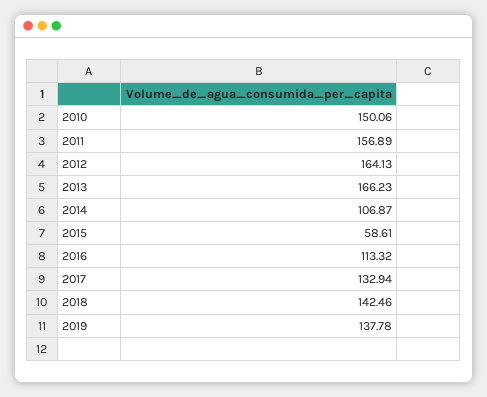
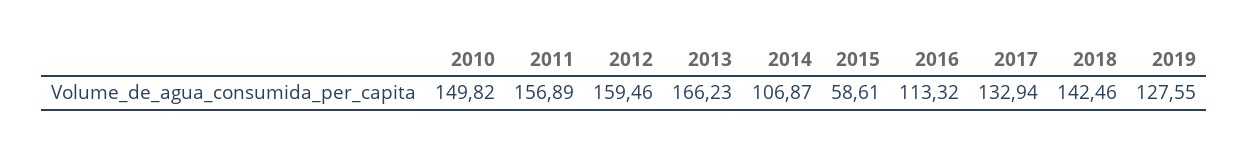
  {
-   "2010": 150.06,
+   "2010": 149.82,
    "2011": 156.89,
-   "2012": 164.13,
+   "2012": 159.46,
    "2013": 166.23,
    "2014": 106.87,
    "2015": 58.61,
    "2016": 113.32,
    "2017": 132.94,
    "2018": 142.46,
-   "2019": 137.78
+   "2019": 127.55
  }

